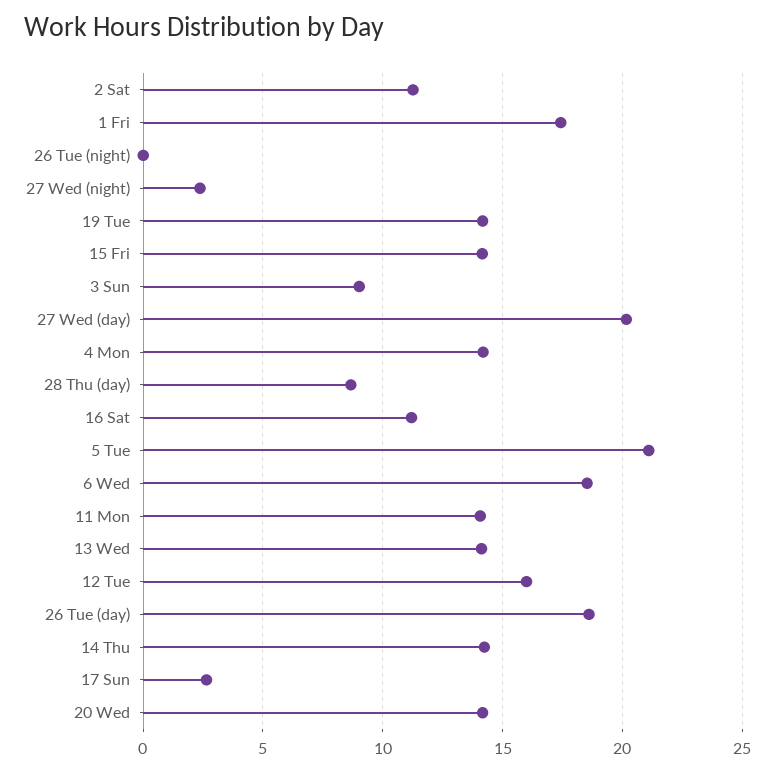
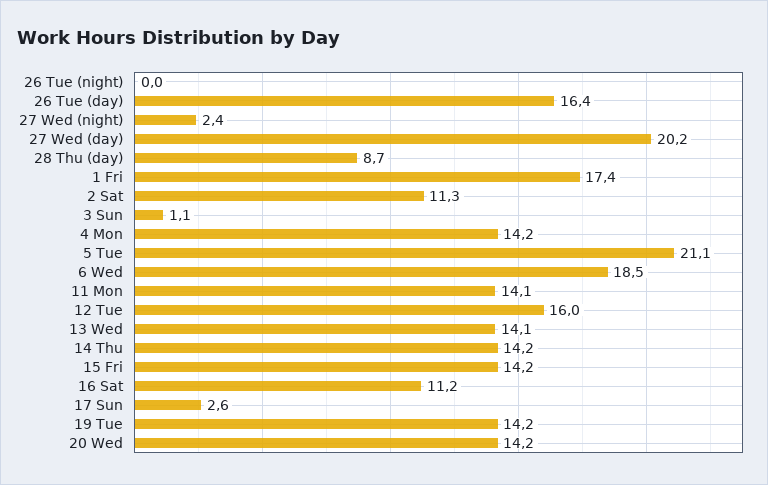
  {
    "2 Sat": 11.3,
    "1 Fri": 17.4,
    "26 Tue (night)": 0,
    "27 Wed (night)": 2.4,
    "19 Tue": 14.2,
    "15 Fri": 14.2,
-   "3 Sun": 9,
+   "3 Sun": 1.1,
    "27 Wed (day)": 20.2,
    "4 Mon": 14.2,
    "28 Thu (day)": 8.7,
    "16 Sat": 11.2,
    "5 Tue": 21.1,
    "6 Wed": 18.5,
    "11 Mon": 14.1,
    "13 Wed": 14.1,
    "12 Tue": 16,
-   "26 Tue (day)": 18.5,
+   "26 Tue (day)": 16.4,
    "14 Thu": 14.2,
    "17 Sun": 2.6,
    "20 Wed": 14.2
  }

